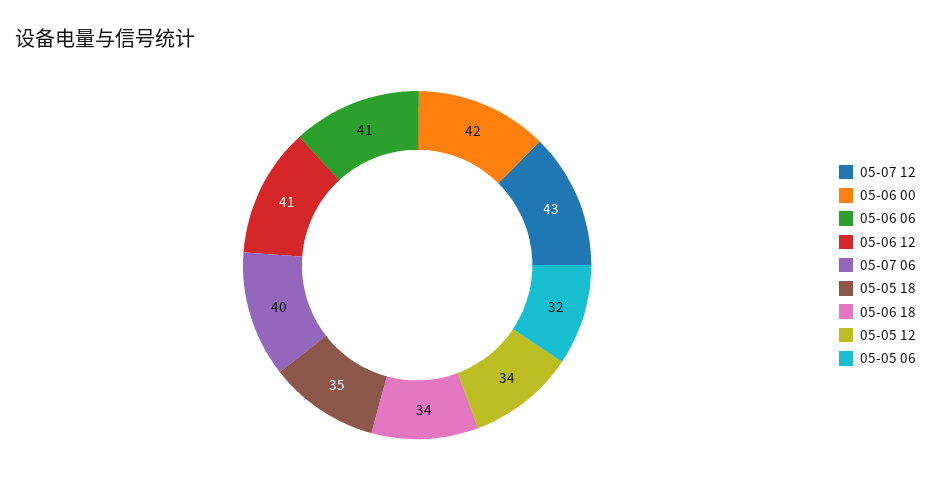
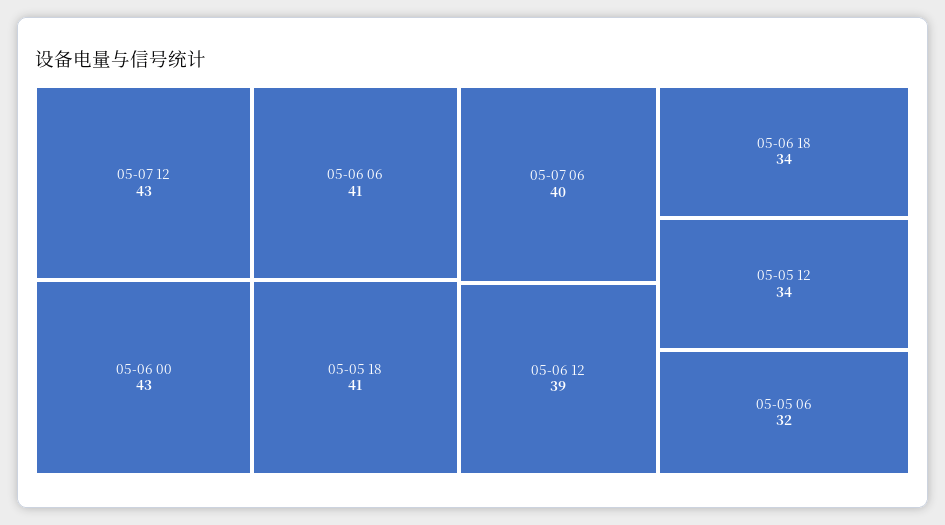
  {
    "05-07 12": 43,
-   "05-06 00": 42,
+   "05-06 00": 43,
    "05-06 06": 41,
-   "05-06 12": 41,
+   "05-06 12": 39,
    "05-07 06": 40,
-   "05-05 18": 35,
+   "05-05 18": 41,
    "05-06 18": 34,
    "05-05 12": 34,
    "05-05 06": 32
  }

